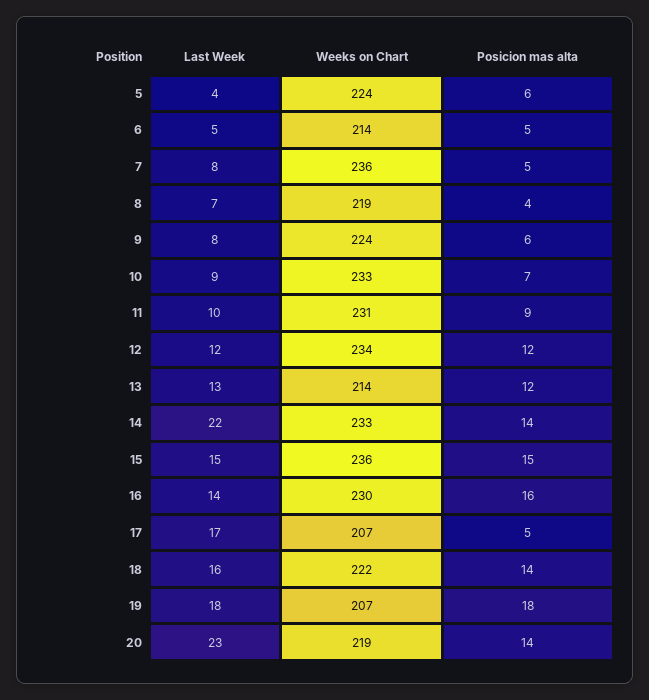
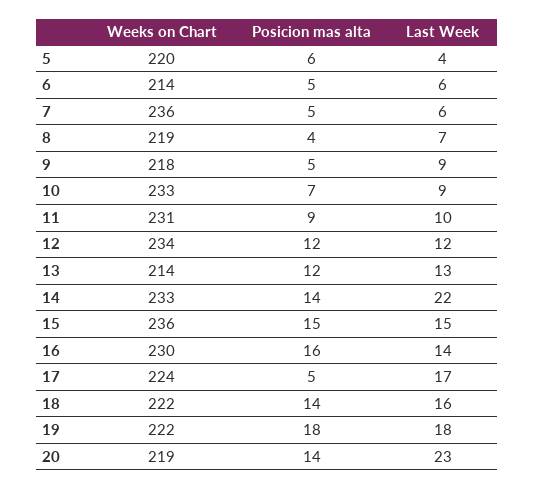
  {
    "Last Week": {
      "5": 4,
-     "6": 5,
+     "6": 6,
-     "7": 8,
+     "7": 6,
      "8": 7,
-     "9": 8,
+     "9": 9,
      "10": 9,
      "11": 10,
      "12": 12,
      "13": 13,
      "14": 22,
      "15": 15,
      "16": 14,
      "17": 17,
      "18": 16,
      "19": 18,
      "20": 23
    },
    "Weeks on Chart": {
-     "5": 224,
+     "5": 220,
      "6": 214,
      "7": 236,
      "8": 219,
-     "9": 224,
+     "9": 218,
      "10": 233,
      "11": 231,
      "12": 234,
      "13": 214,
      "14": 233,
      "15": 236,
      "16": 230,
-     "17": 207,
+     "17": 224,
      "18": 222,
-     "19": 207,
+     "19": 222,
      "20": 219
    },
    "Posicion mas alta": {
      "5": 6,
      "6": 5,
      "7": 5,
      "8": 4,
-     "9": 6,
+     "9": 5,
      "10": 7,
      "11": 9,
      "12": 12,
      "13": 12,
      "14": 14,
      "15": 15,
      "16": 16,
      "17": 5,
      "18": 14,
      "19": 18,
      "20": 14
    }
  }

